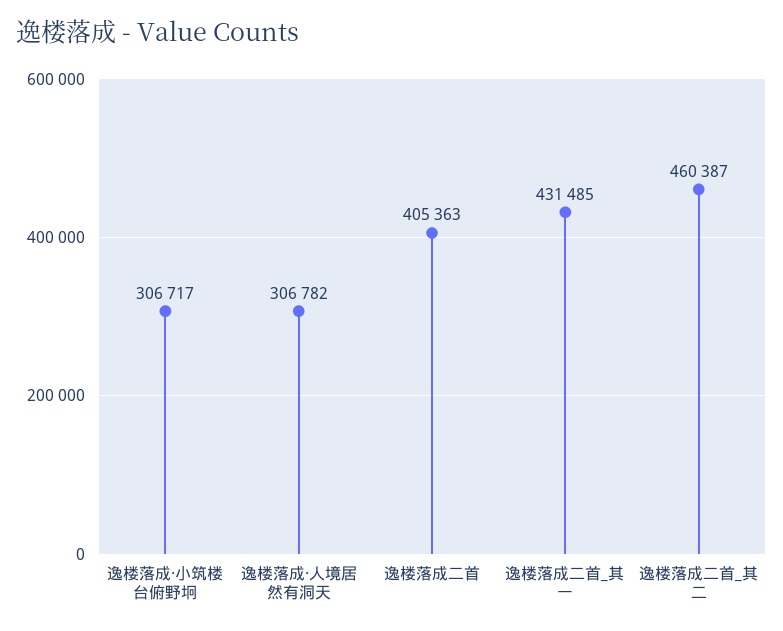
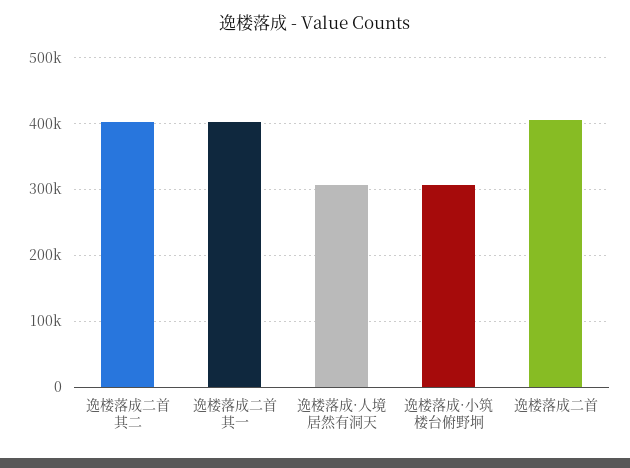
  {
    "逸楼落成·小筑楼台俯野坰": 306717,
    "逸楼落成·人境居然有洞天": 306782,
    "逸楼落成二首": 405363,
-   "逸楼落成二首_其一": 431485,
+   "逸楼落成二首_其一": 400000,
-   "逸楼落成二首_其二": 460387
+   "逸楼落成二首_其二": 400000
  }

